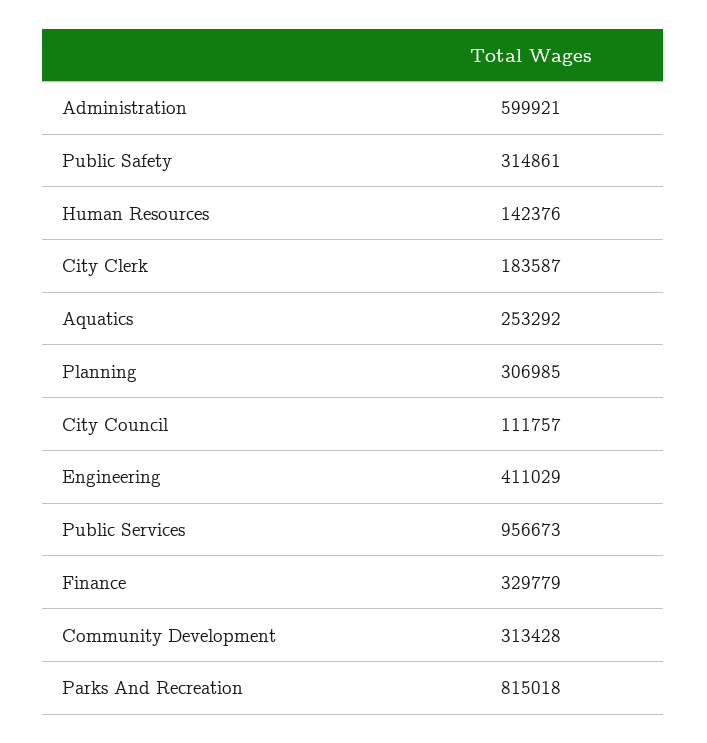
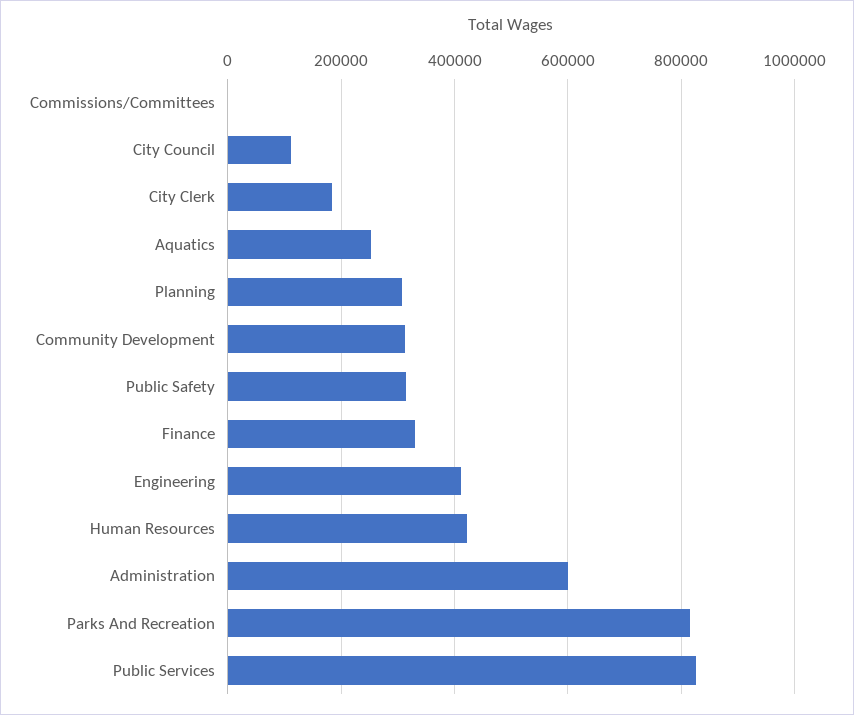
  {
    "Administration": 599921,
    "Public Safety": 314861,
-   "Human Resources": 142376,
+   "Human Resources": 420000,
    "City Clerk": 183587,
    "Aquatics": 253292,
    "Planning": 306985,
    "City Council": 111757,
    "Engineering": 411029,
-   "Public Services": 956673,
+   "Public Services": 820000,
    "Finance": 329779,
    "Community Development": 313428,
-   "Parks And Recreation": 815018
+   "Parks And Recreation": 815018,
+   "Commissions/Committees": 0
  }

